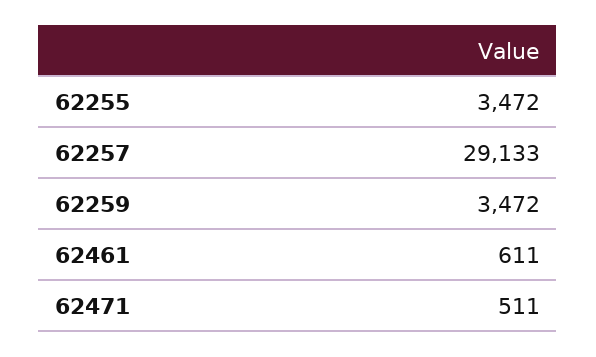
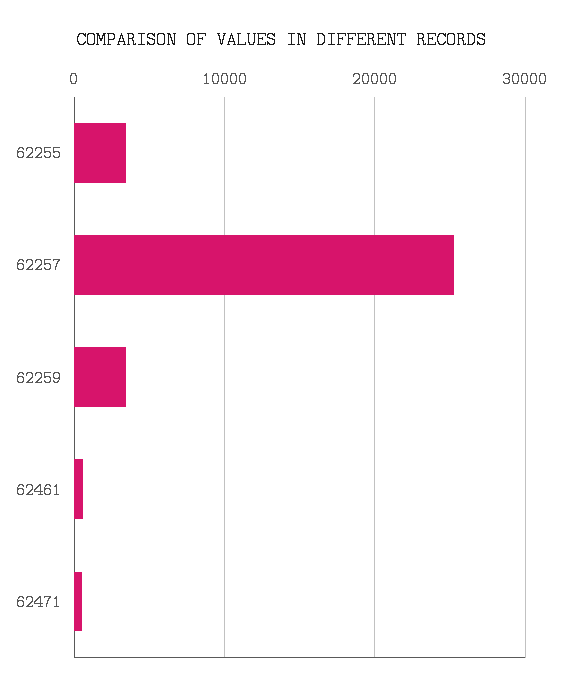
  {
    "62255": 3472,
-   "62257": 29133,
+   "62257": 25000,
    "62259": 3472,
    "62461": 611,
    "62471": 511
  }

